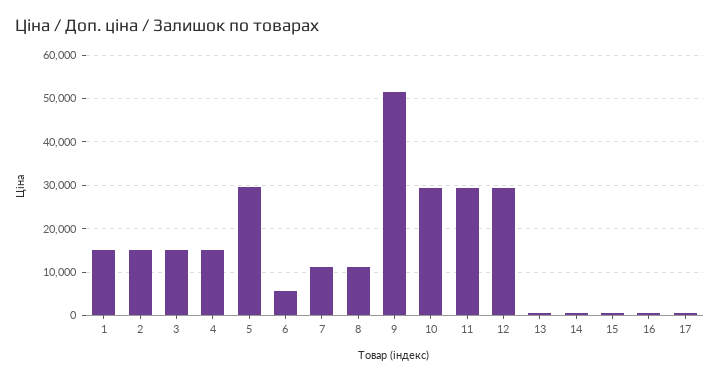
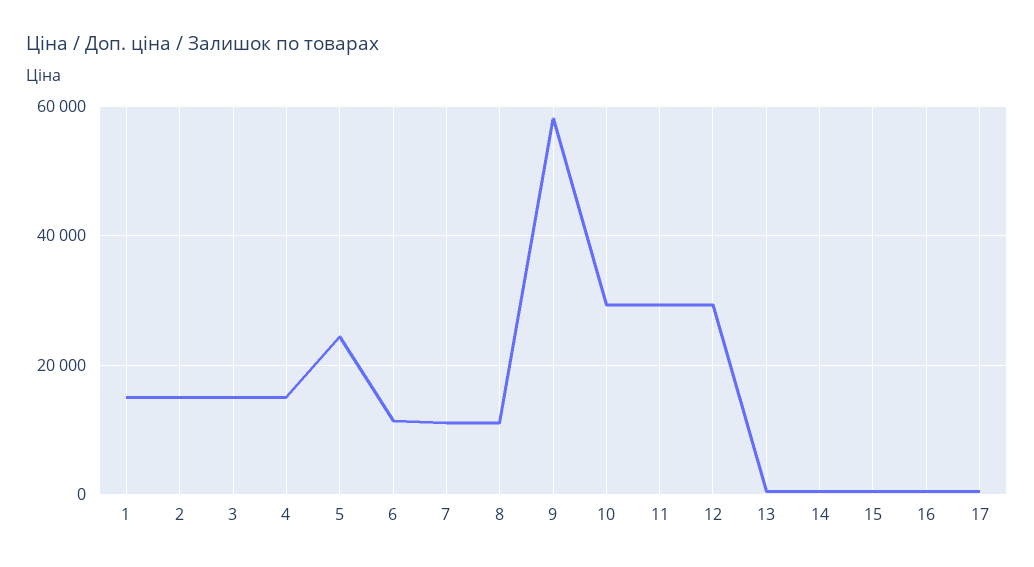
  {
    "1": 16000,
    "2": 16000,
    "3": 16000,
    "4": 16000,
-   "5": 30000,
+   "5": 24000,
-   "6": 6000,
+   "6": 12000,
    "7": 12000,
    "8": 12000,
-   "9": 52000,
+   "9": 58000,
    "10": 30000,
    "11": 30000,
    "12": 30000,
    "13": 0,
    "14": 0,
    "15": 0,
    "16": 0,
    "17": 0
  }

